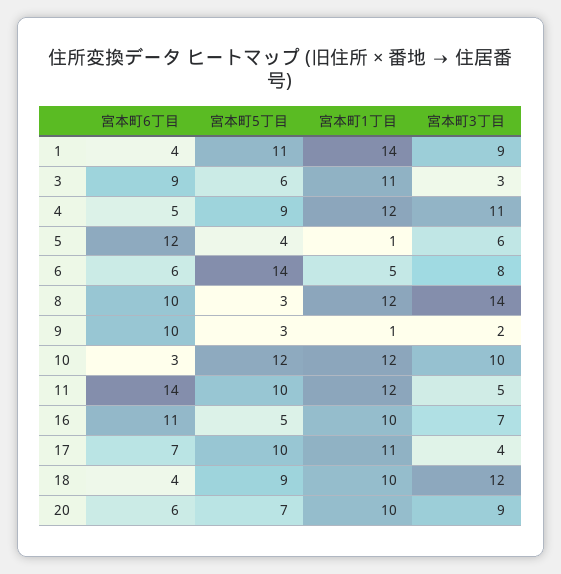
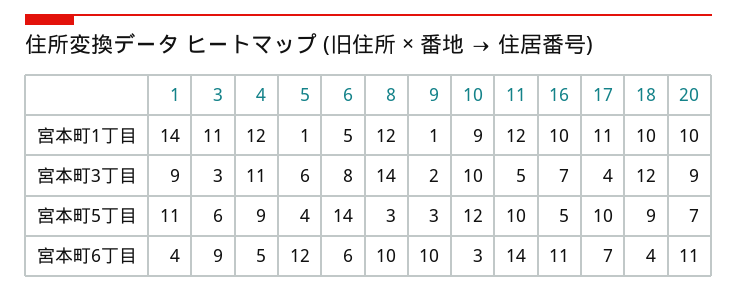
  {
    "宮本町6丁目": {
      "1": 4,
      "3": 9,
      "4": 5,
      "5": 12,
      "6": 6,
      "8": 10,
      "9": 10,
      "10": 3,
      "11": 14,
      "16": 11,
      "17": 7,
      "18": 4,
-     "20": 6
+     "20": 11
    },
    "宮本町5丁目": {
      "1": 11,
      "3": 6,
      "4": 9,
      "5": 4,
      "6": 14,
      "8": 3,
      "9": 3,
      "10": 12,
      "11": 10,
      "16": 5,
      "17": 10,
      "18": 9,
      "20": 7
    },
    "宮本町1丁目": {
      "1": 14,
      "3": 11,
      "4": 12,
      "5": 1,
      "6": 5,
      "8": 12,
      "9": 1,
-     "10": 12,
+     "10": 9,
      "11": 12,
      "16": 10,
      "17": 11,
      "18": 10,
      "20": 10
    },
    "宮本町3丁目": {
      "1": 9,
      "3": 3,
      "4": 11,
      "5": 6,
      "6": 8,
      "8": 14,
      "9": 2,
      "10": 10,
      "11": 5,
      "16": 7,
      "17": 4,
      "18": 12,
      "20": 9
    }
  }

